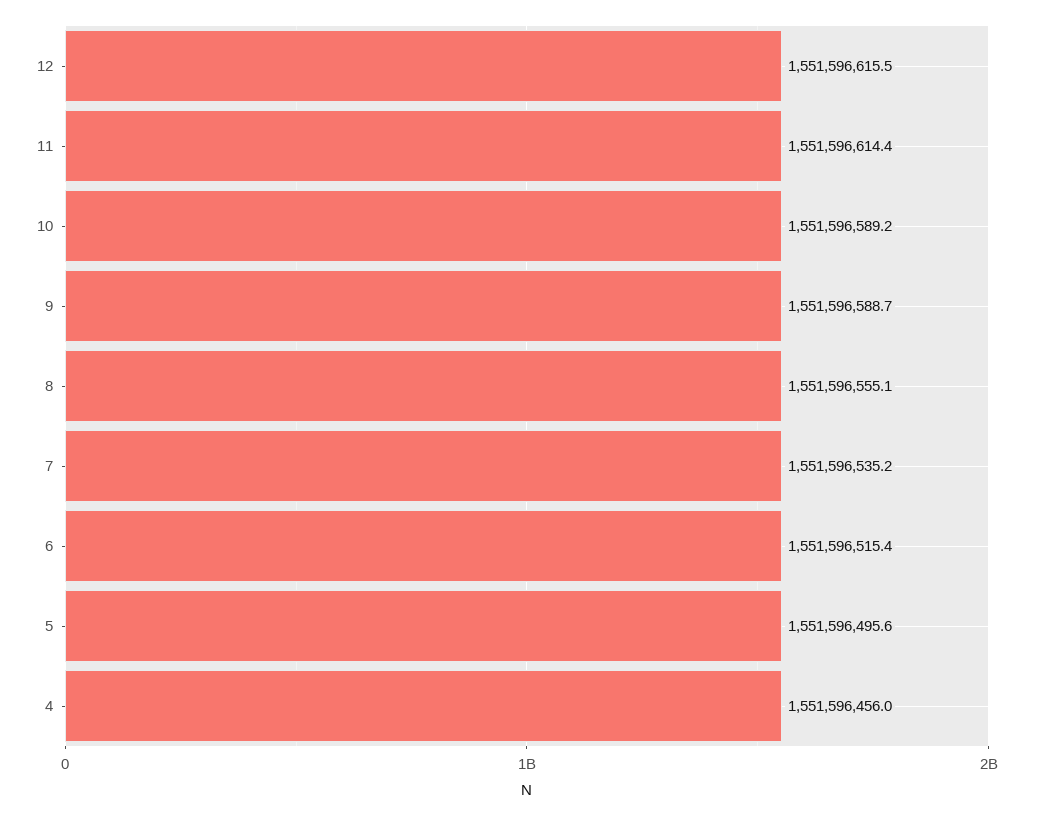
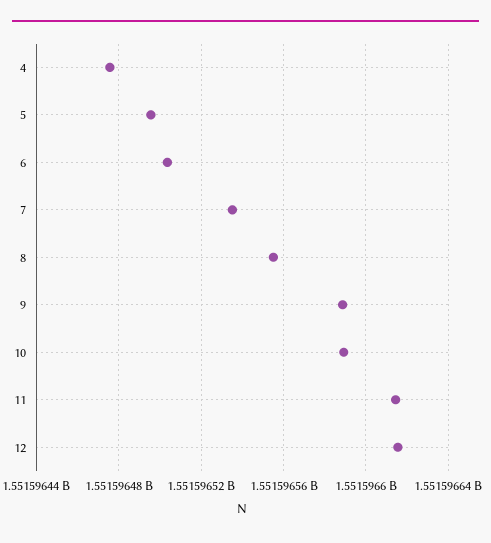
  {
    "12": 1551596615.5,
    "11": 1551596614.4,
    "10": 1551596589.2,
    "9": 1551596588.7,
    "8": 1551596555.1,
    "7": 1551596535.2,
-   "6": 1551596515.4,
+   "6": 1551596505,
    "5": 1551596495.6,
-   "4": 1551596456
+   "4": 1551596475
  }

